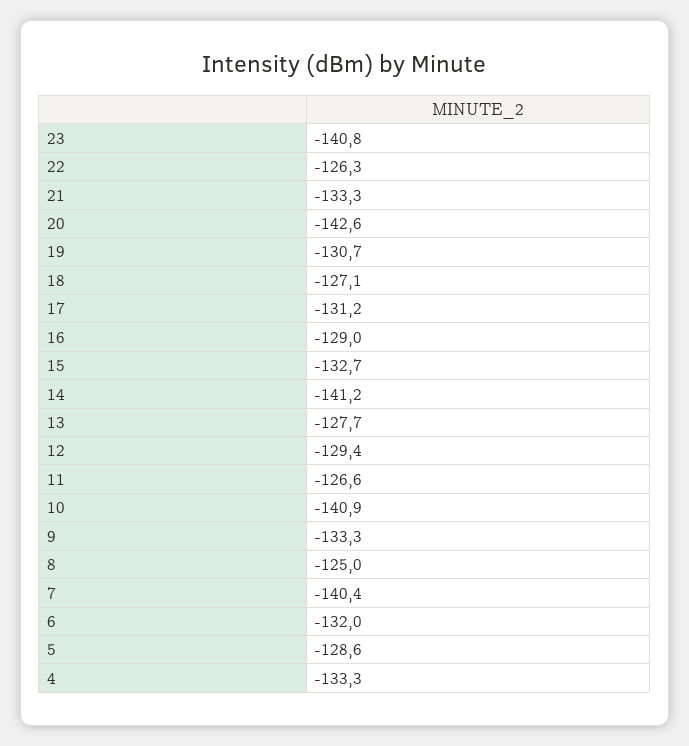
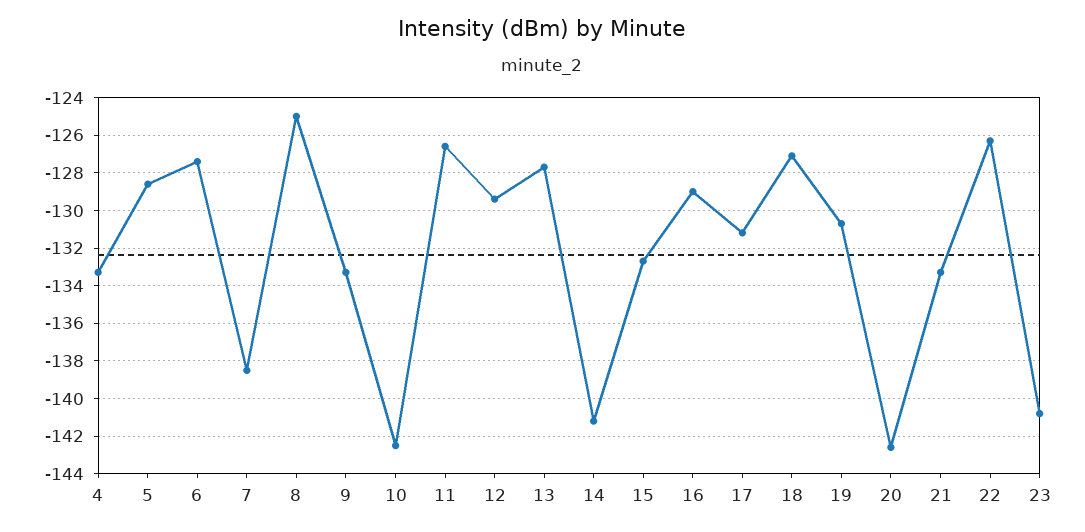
  {
    "23": -140.8,
    "22": -126.3,
    "21": -133.3,
    "20": -142.6,
    "19": -130.7,
    "18": -127.1,
    "17": -131.2,
    "16": -129,
    "15": -132.7,
    "14": -141.2,
    "13": -127.7,
    "12": -129.4,
    "11": -126.6,
-   "10": -140.9,
+   "10": -142.5,
    "9": -133.3,
    "8": -125,
-   "7": -140.4,
+   "7": -138.5,
-   "6": -132,
+   "6": -127.5,
    "5": -128.6,
    "4": -133.3
  }

